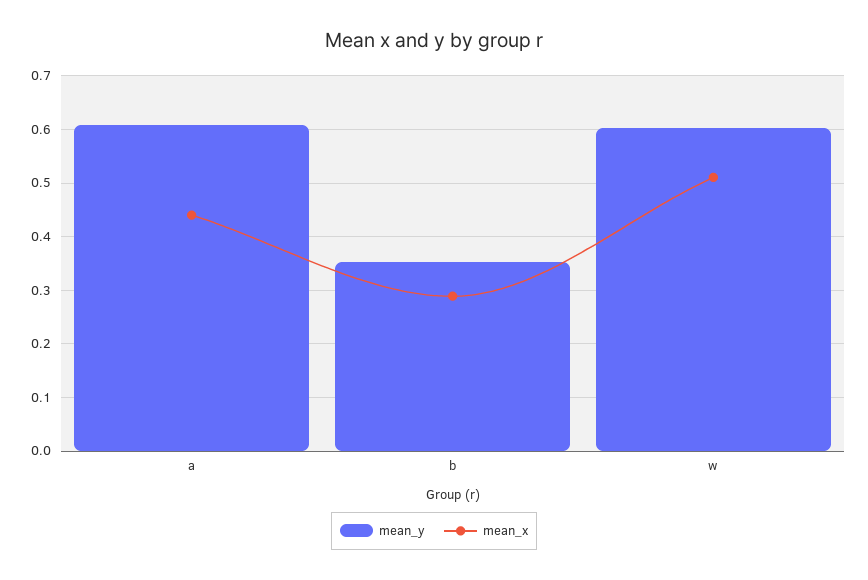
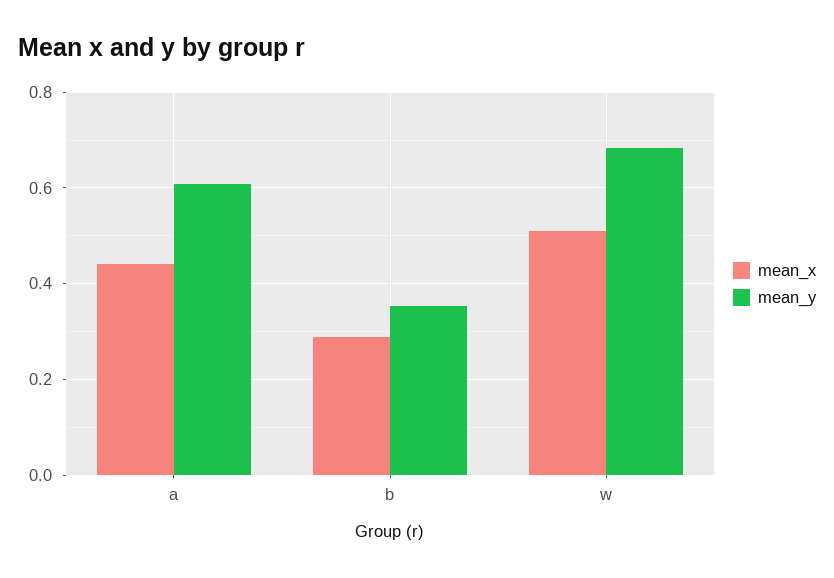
  {
    "mean_y": {
      "a": 0.6,
      "b": 0.36,
-     "w": 0.6
+     "w": 0.68
    },
    "mean_x": {
      "a": 0.44,
      "b": 0.28,
      "w": 0.52
    }
  }

